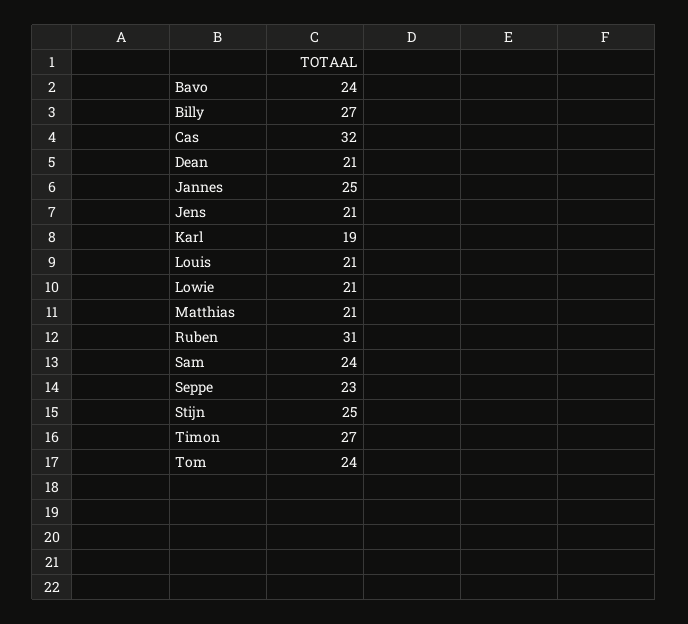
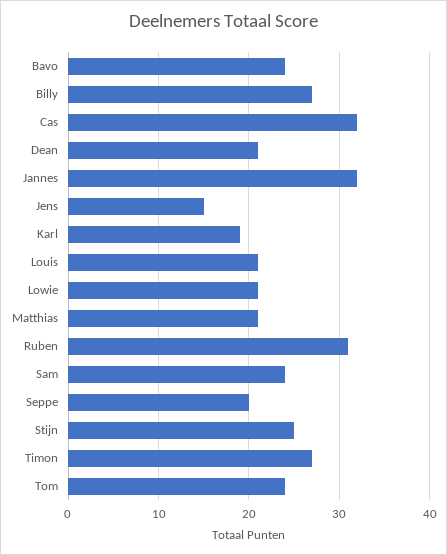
  {
    "Bavo": 24,
    "Billy": 27,
    "Cas": 32,
    "Dean": 21,
-   "Jannes": 25,
+   "Jannes": 32,
-   "Jens": 21,
+   "Jens": 15,
    "Karl": 19,
    "Louis": 21,
    "Lowie": 21,
    "Matthias": 21,
    "Ruben": 31,
    "Sam": 24,
-   "Seppe": 23,
+   "Seppe": 20,
    "Stijn": 25,
    "Timon": 27,
    "Tom": 24
  }

